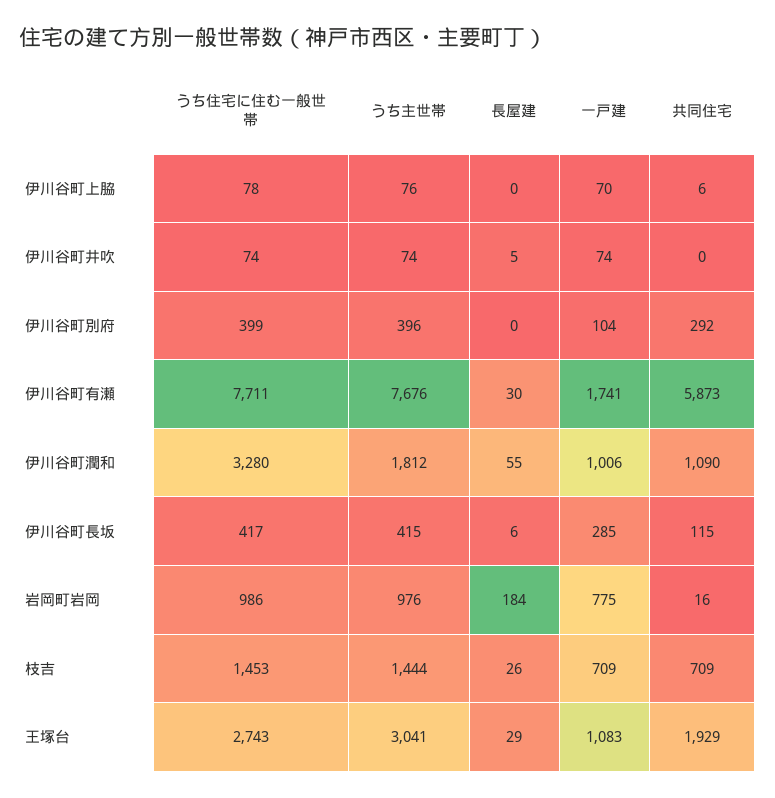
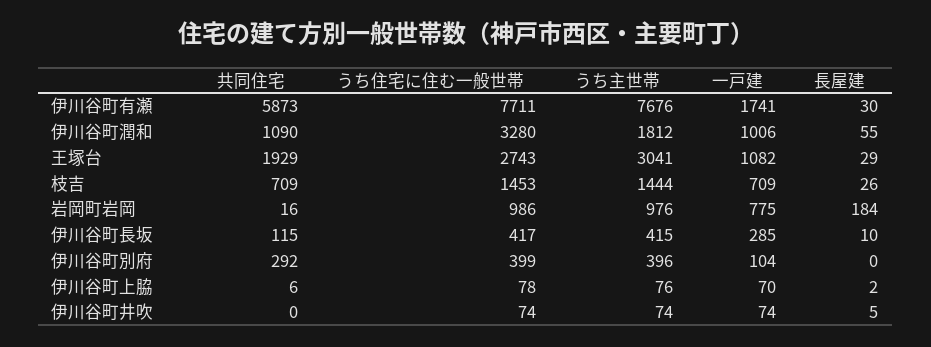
  {
    "うち住宅に住む一般世帯": {
      "伊川谷町上脇": 78,
      "伊川谷町井吹": 74,
      "伊川谷町別府": 399,
      "伊川谷町有瀬": 7711,
      "伊川谷町潤和": 3280,
      "伊川谷町長坂": 417,
      "岩岡町岩岡": 986,
      "枝吉": 1453,
      "王塚台": 2743
    },
    "うち主世帯": {
      "伊川谷町上脇": 76,
      "伊川谷町井吹": 74,
      "伊川谷町別府": 396,
      "伊川谷町有瀬": 7676,
      "伊川谷町潤和": 1812,
      "伊川谷町長坂": 415,
      "岩岡町岩岡": 976,
      "枝吉": 1444,
      "王塚台": 3041
    },
    "長屋建": {
-     "伊川谷町上脇": 0,
+     "伊川谷町上脇": 2,
      "伊川谷町井吹": 5,
      "伊川谷町別府": 0,
      "伊川谷町有瀬": 30,
      "伊川谷町潤和": 55,
-     "伊川谷町長坂": 6,
+     "伊川谷町長坂": 10,
      "岩岡町岩岡": 184,
      "枝吉": 26,
      "王塚台": 29
    },
    "一戸建": {
      "伊川谷町上脇": 70,
      "伊川谷町井吹": 74,
      "伊川谷町別府": 104,
      "伊川谷町有瀬": 1741,
      "伊川谷町潤和": 1006,
      "伊川谷町長坂": 285,
      "岩岡町岩岡": 775,
      "枝吉": 709,
-     "王塚台": 1083
+     "王塚台": 1082
    },
    "共同住宅": {
      "伊川谷町上脇": 6,
      "伊川谷町井吹": 0,
      "伊川谷町別府": 292,
      "伊川谷町有瀬": 5873,
      "伊川谷町潤和": 1090,
      "伊川谷町長坂": 115,
      "岩岡町岩岡": 16,
      "枝吉": 709,
      "王塚台": 1929
    }
  }

